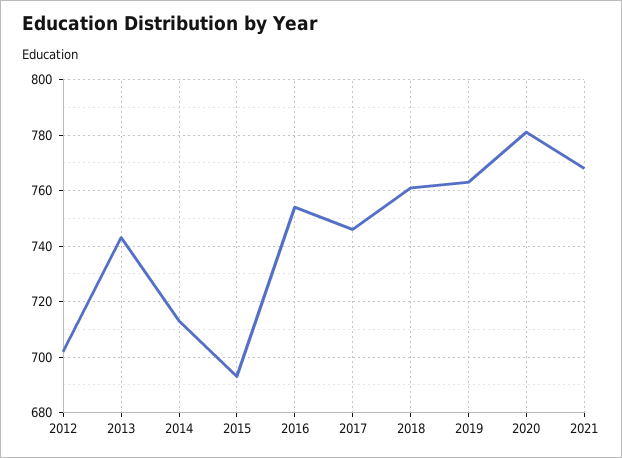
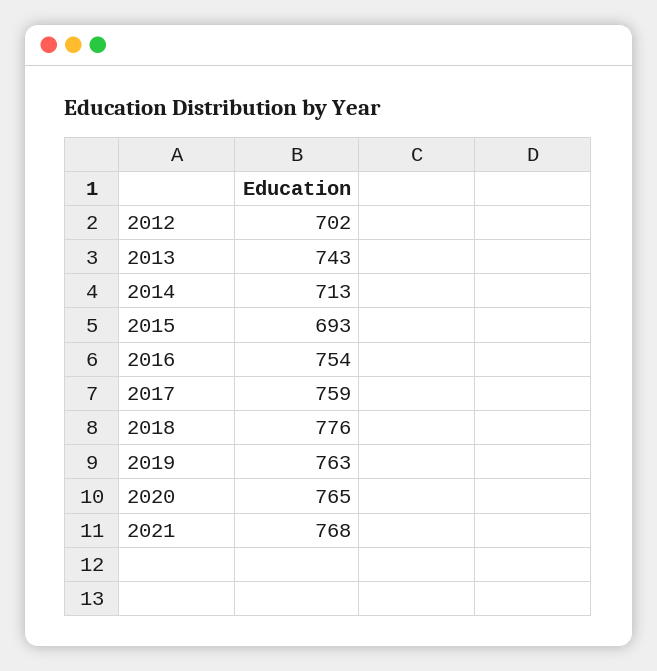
  {
    "2012": 702,
    "2013": 743,
    "2014": 713,
    "2015": 693,
    "2016": 754,
-   "2017": 745,
+   "2017": 759,
-   "2018": 760,
+   "2018": 776,
    "2019": 763,
-   "2020": 780,
+   "2020": 765,
    "2021": 768
  }

